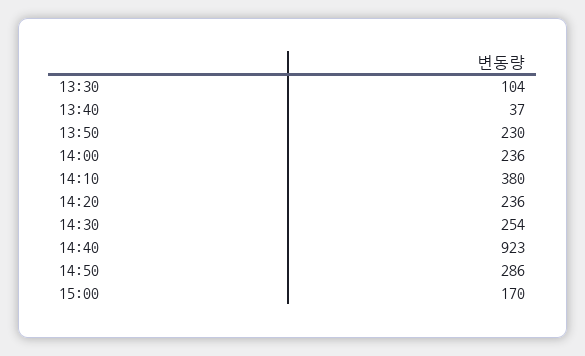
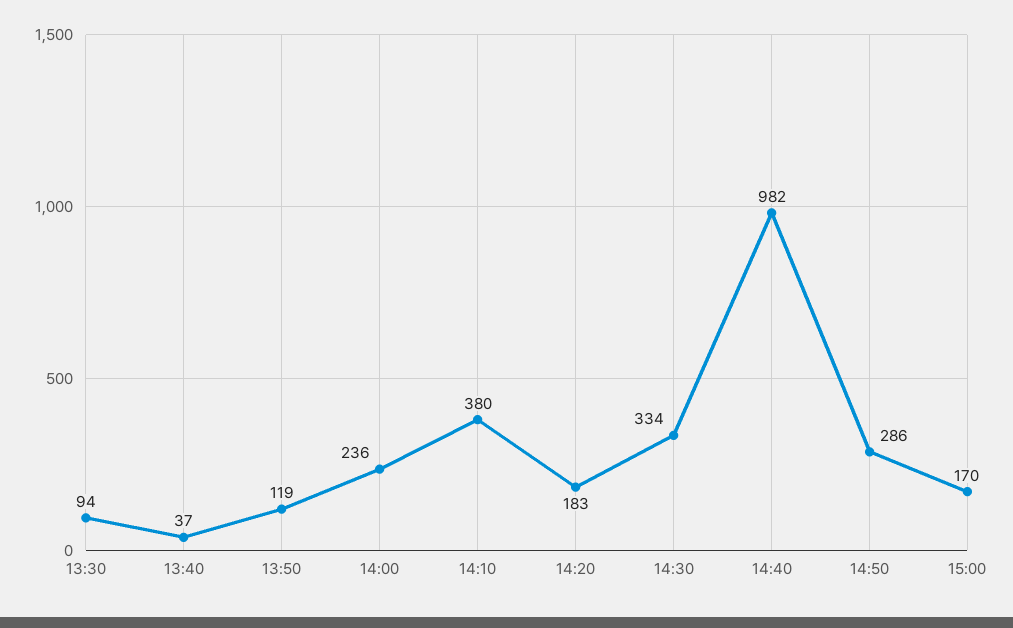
  {
-   "13:30": 104,
+   "13:30": 94,
    "13:40": 37,
-   "13:50": 230,
+   "13:50": 119,
    "14:00": 236,
    "14:10": 380,
-   "14:20": 236,
+   "14:20": 183,
-   "14:30": 254,
+   "14:30": 334,
-   "14:40": 923,
+   "14:40": 982,
    "14:50": 286,
    "15:00": 170
  }

